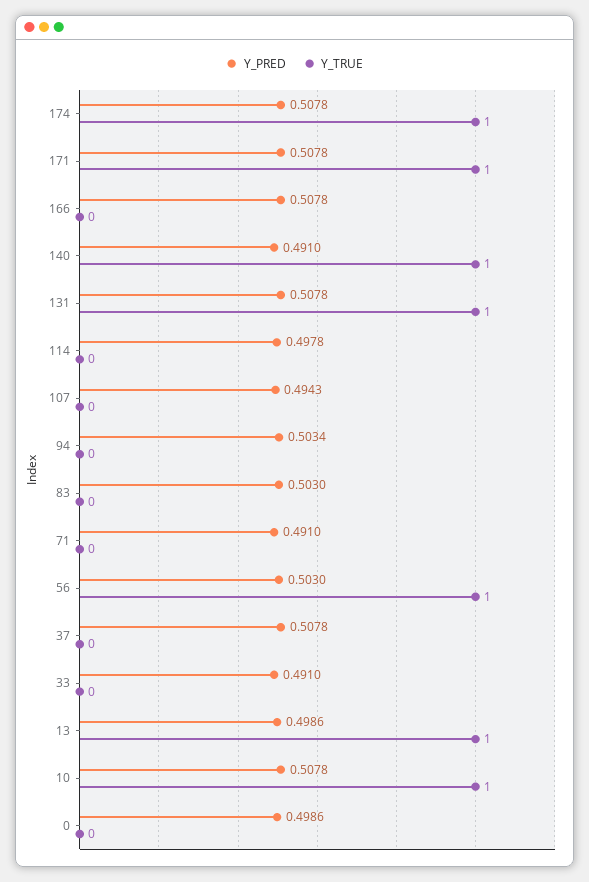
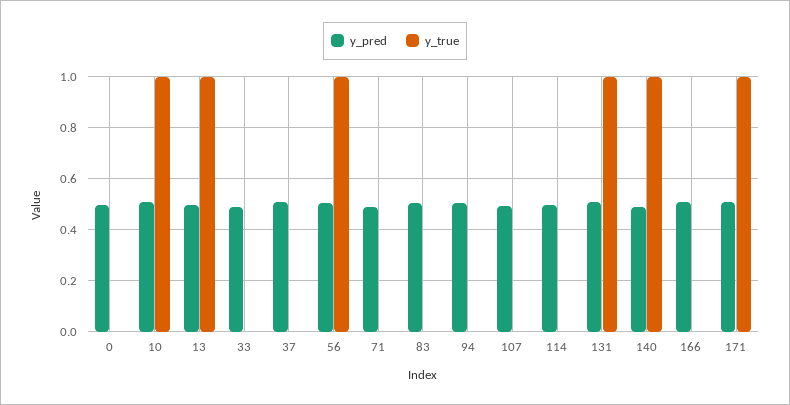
  {
    "Y_PRED": {
-     "174": 0.5078,
      "171": 0.5078,
      "166": 0.5078,
      "140": 0.491,
      "131": 0.5078,
      "114": 0.4978,
      "107": 0.4943,
      "94": 0.5034,
      "83": 0.503,
      "71": 0.491,
      "56": 0.503,
      "37": 0.5078,
      "33": 0.491,
      "13": 0.4986,
      "10": 0.5078,
      "0": 0.4986
    },
    "Y_TRUE": {
-     "174": 1,
      "171": 1,
      "166": 0,
      "140": 1,
      "131": 1,
      "114": 0,
      "107": 0,
      "94": 0,
      "83": 0,
      "71": 0,
      "56": 1,
      "37": 0,
      "33": 0,
      "13": 1,
      "10": 1,
      "0": 0
    }
  }

